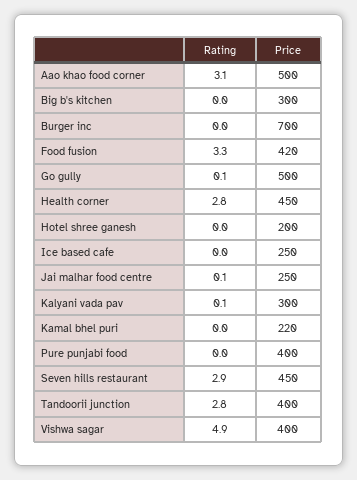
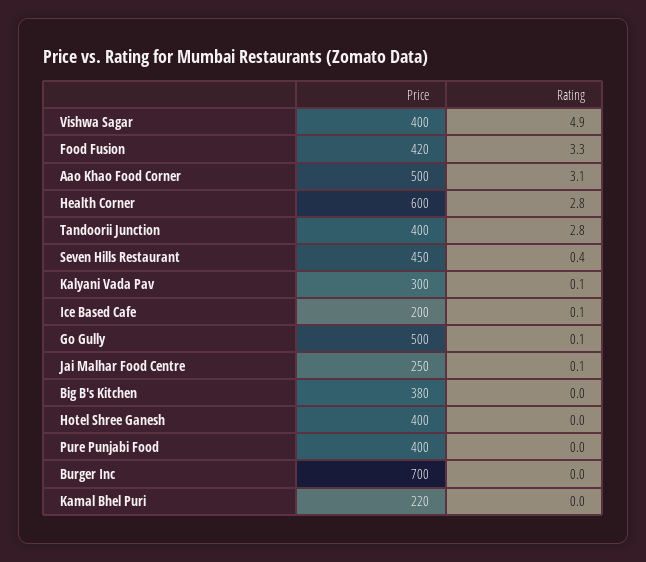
  {
    "Rating": {
      "Aao khao food corner": 3.1,
      "Big b's kitchen": 0,
      "Burger inc": 0,
      "Food fusion": 3.3,
      "Go gully": 0.1,
      "Health corner": 2.8,
      "Hotel shree ganesh": 0,
-     "Ice based cafe": 0,
+     "Ice based cafe": 0.1,
      "Jai malhar food centre": 0.1,
      "Kalyani vada pav": 0.1,
      "Kamal bhel puri": 0,
      "Pure punjabi food": 0,
-     "Seven hills restaurant": 2.9,
+     "Seven hills restaurant": 0.4,
      "Tandoorii junction": 2.8,
      "Vishwa sagar": 4.9
    },
    "Price": {
      "Aao khao food corner": 500,
-     "Big b's kitchen": 300,
+     "Big b's kitchen": 380,
      "Burger inc": 700,
      "Food fusion": 420,
      "Go gully": 500,
-     "Health corner": 450,
+     "Health corner": 600,
-     "Hotel shree ganesh": 200,
+     "Hotel shree ganesh": 400,
-     "Ice based cafe": 250,
+     "Ice based cafe": 200,
      "Jai malhar food centre": 250,
      "Kalyani vada pav": 300,
      "Kamal bhel puri": 220,
      "Pure punjabi food": 400,
      "Seven hills restaurant": 450,
      "Tandoorii junction": 400,
      "Vishwa sagar": 400
    }
  }

